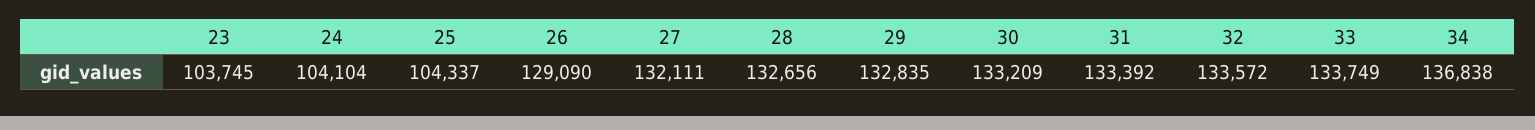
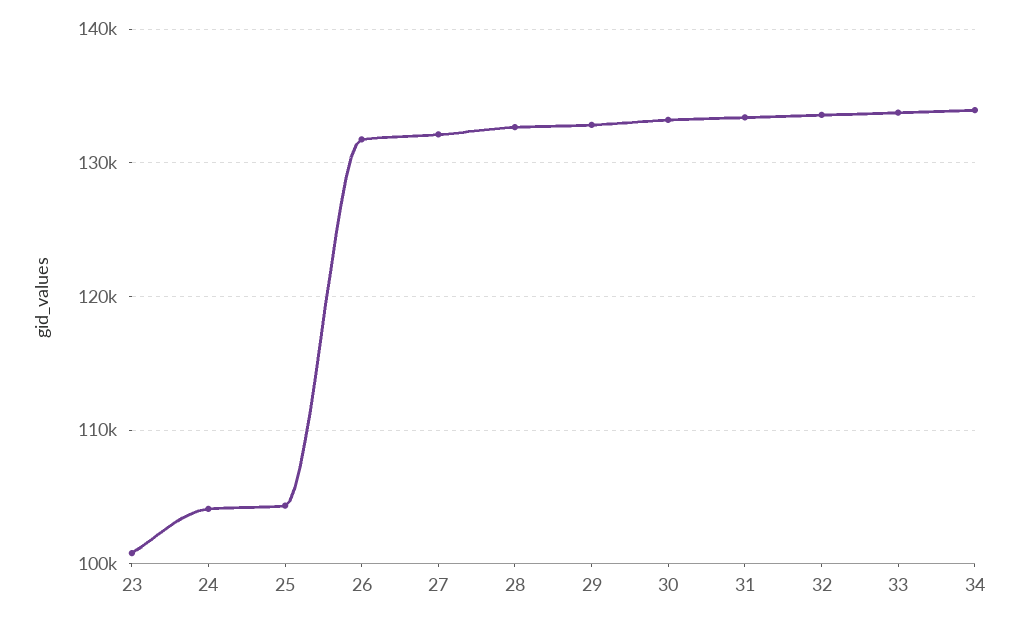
  {
-   "23": 103745,
+   "23": 101000,
    "24": 104104,
    "25": 104337,
-   "26": 129090,
+   "26": 132000,
    "27": 132111,
    "28": 132656,
    "29": 132835,
    "30": 133209,
    "31": 133392,
    "32": 133572,
    "33": 133749,
-   "34": 136838
+   "34": 134000
  }

